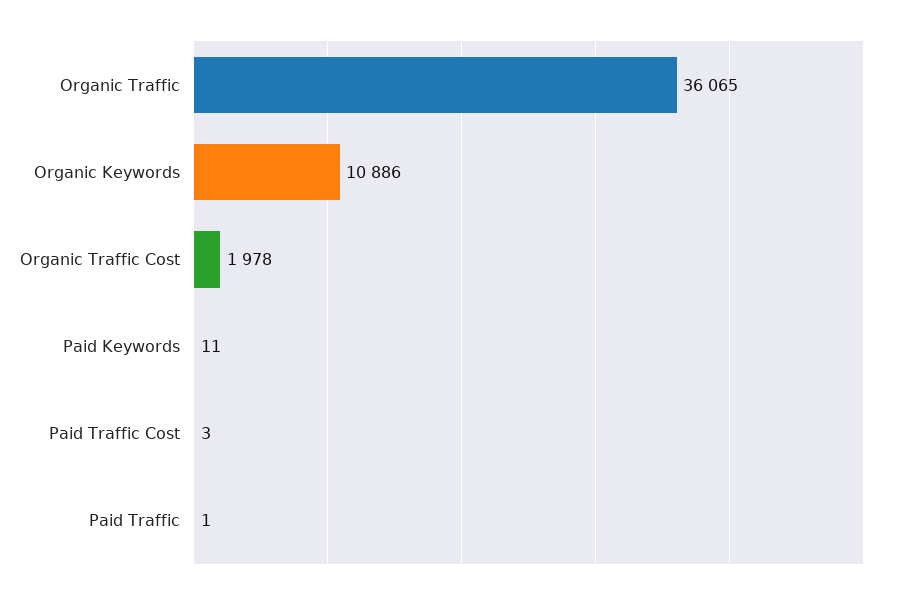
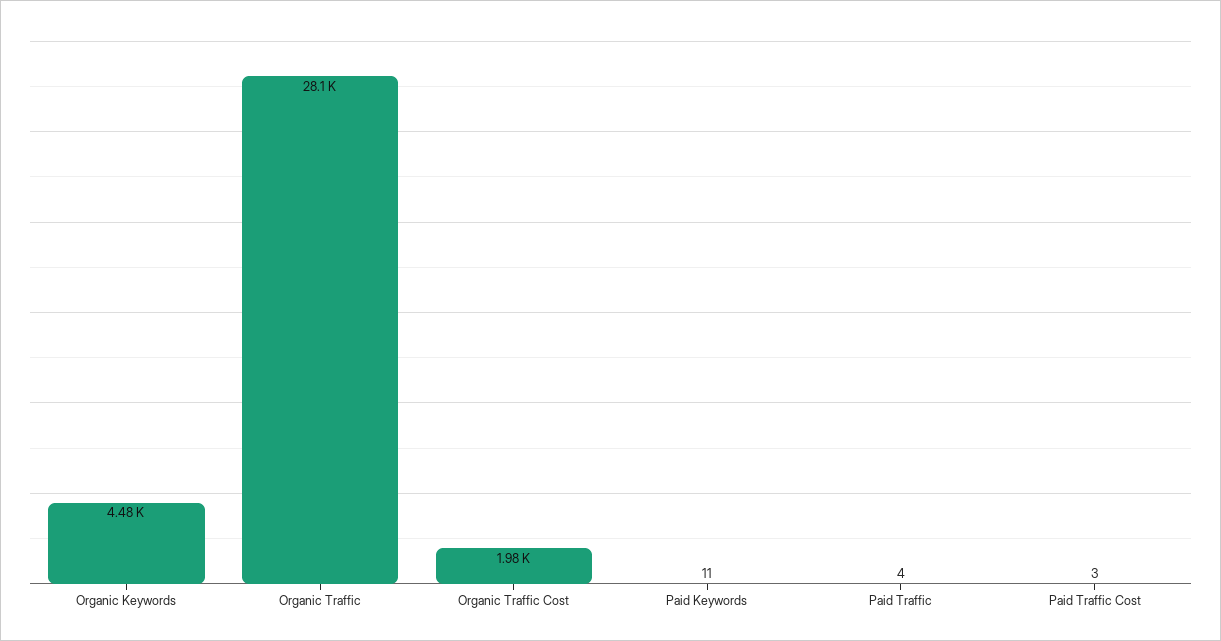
  {
-   "Organic Traffic": 36065,
+   "Organic Traffic": 28100,
-   "Organic Keywords": 10886,
+   "Organic Keywords": 4480,
    "Organic Traffic Cost": 1978,
    "Paid Keywords": 11,
    "Paid Traffic Cost": 3,
-   "Paid Traffic": 1
+   "Paid Traffic": 4
  }

